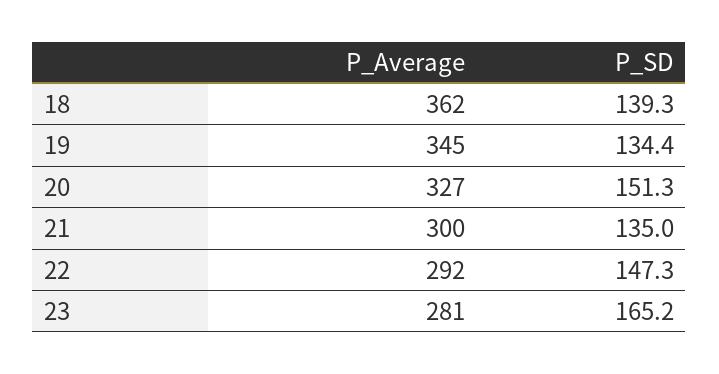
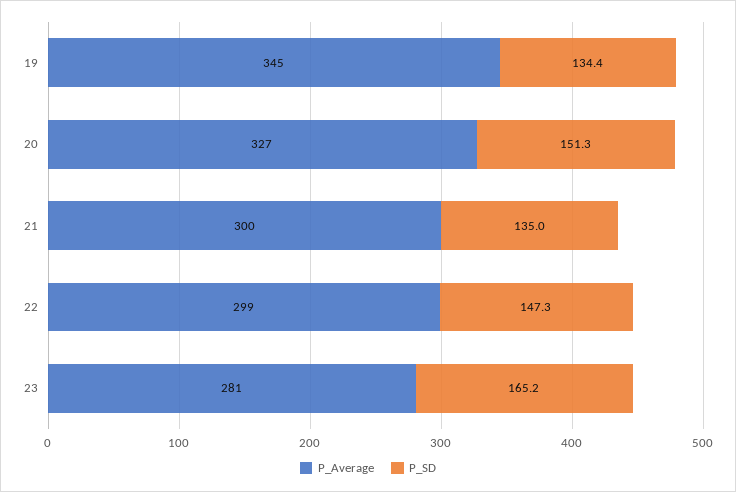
  {
    "P_Average": {
-     "18": 362,
      "19": 345,
      "20": 327,
      "21": 300,
-     "22": 292,
+     "22": 299,
      "23": 281
    },
    "P_SD": {
-     "18": 139.3,
      "19": 134.4,
      "20": 151.3,
      "21": 135,
      "22": 147.3,
      "23": 165.2
    }
  }

